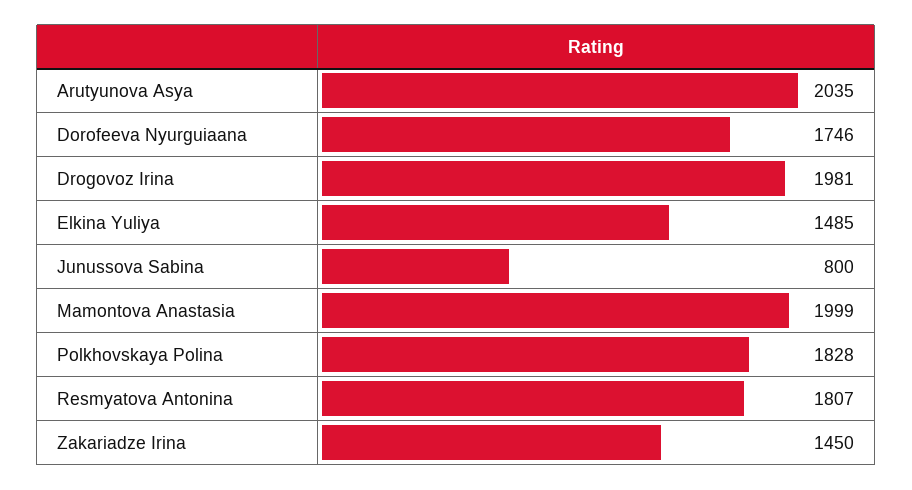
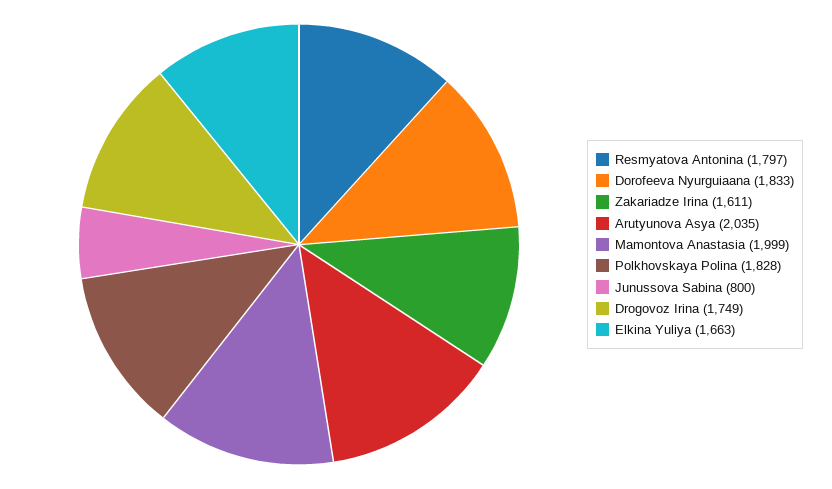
  {
    "Arutyunova Asya": 2035,
-   "Dorofeeva Nyurguiaana": 1746,
+   "Dorofeeva Nyurguiaana": 1833,
-   "Drogovoz Irina": 1981,
+   "Drogovoz Irina": 1749,
-   "Elkina Yuliya": 1485,
+   "Elkina Yuliya": 1663,
    "Junussova Sabina": 800,
    "Mamontova Anastasia": 1999,
    "Polkhovskaya Polina": 1828,
-   "Resmyatova Antonina": 1807,
+   "Resmyatova Antonina": 1797,
-   "Zakariadze Irina": 1450
+   "Zakariadze Irina": 1611
  }

